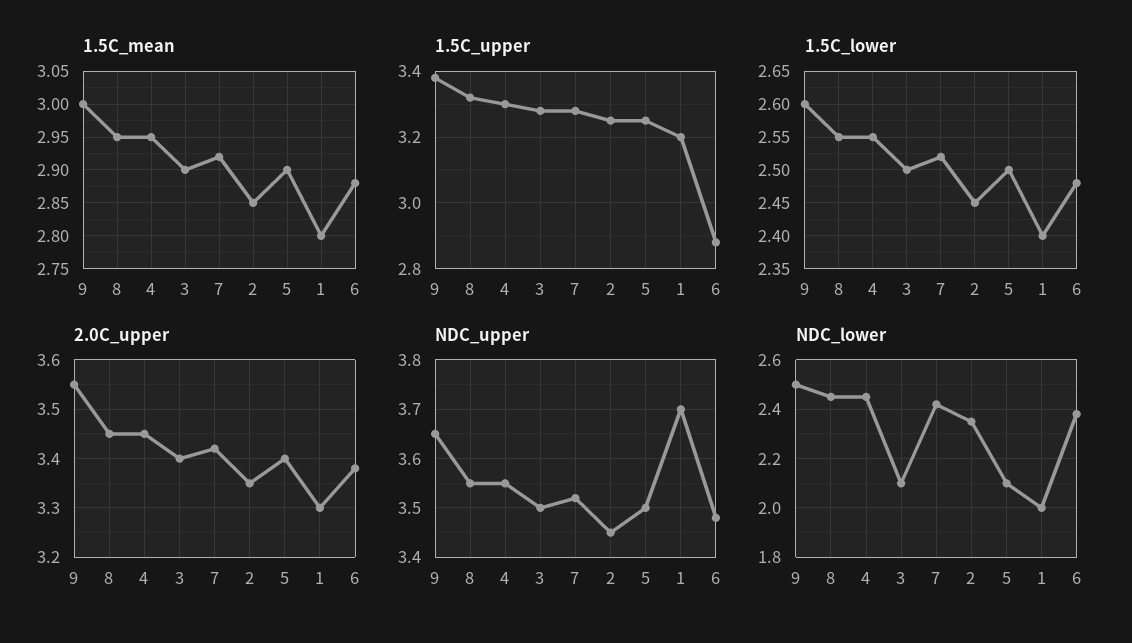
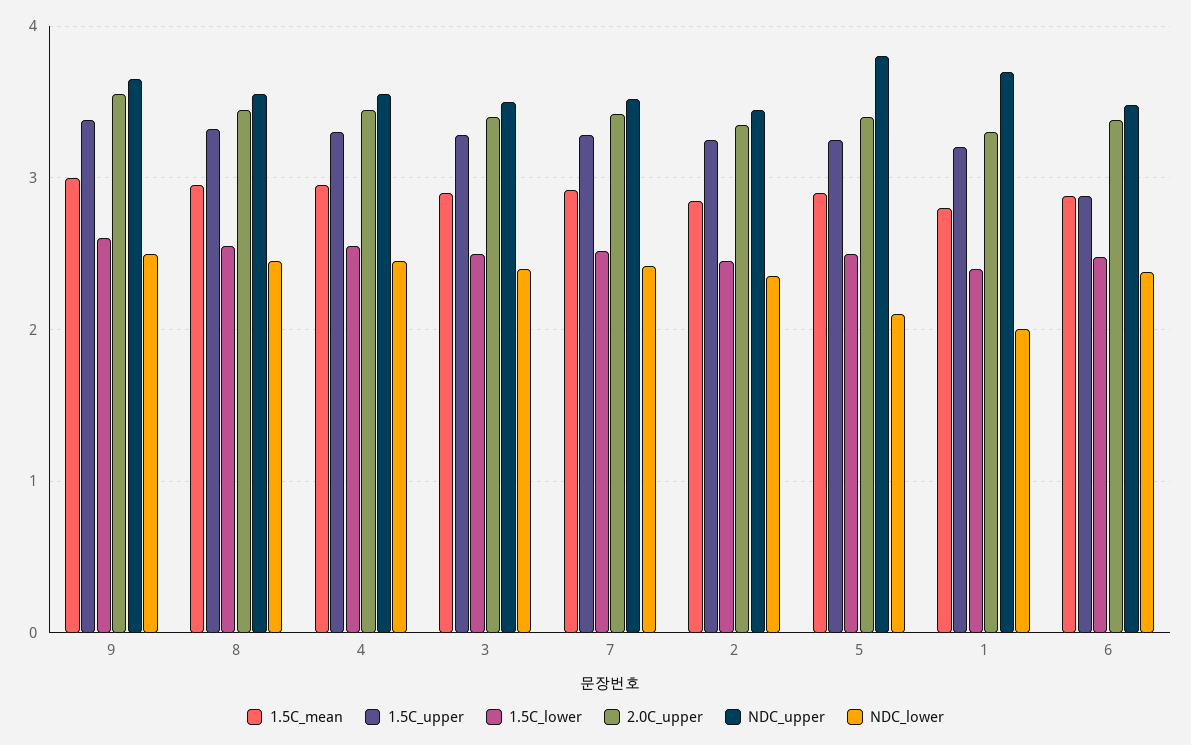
  {
    "1.5C_mean": {
      "9": 3,
      "8": 2.95,
      "4": 2.95,
      "3": 2.9,
      "7": 2.92,
      "2": 2.85,
      "5": 2.9,
      "1": 2.8,
      "6": 2.88
    },
    "1.5C_upper": {
      "9": 3.4,
      "8": 3.3,
      "4": 3.3,
      "3": 3.3,
      "7": 3.3,
      "2": 3.25,
      "5": 3.25,
      "1": 3.2,
      "6": 2.9
    },
    "1.5C_lower": {
      "9": 2.6,
      "8": 2.55,
      "4": 2.55,
      "3": 2.5,
      "7": 2.52,
      "2": 2.45,
      "5": 2.5,
      "1": 2.4,
      "6": 2.48
    },
    "2.0C_upper": {
      "9": 3.55,
      "8": 3.45,
      "4": 3.45,
      "3": 3.4,
      "7": 3.4,
      "2": 3.35,
      "5": 3.4,
      "1": 3.3,
      "6": 3.4
    },
    "NDC_upper": {
      "9": 3.65,
      "8": 3.55,
      "4": 3.55,
      "3": 3.5,
      "7": 3.5,
      "2": 3.45,
-     "5": 3.5,
+     "5": 3.8,
      "1": 3.7,
      "6": 3.5
    },
    "NDC_lower": {
      "9": 2.5,
      "8": 2.45,
      "4": 2.45,
-     "3": 2.1,
+     "3": 2.4,
      "7": 2.4,
      "2": 2.35,
      "5": 2.1,
      "1": 2,
      "6": 2.4
    }
  }

